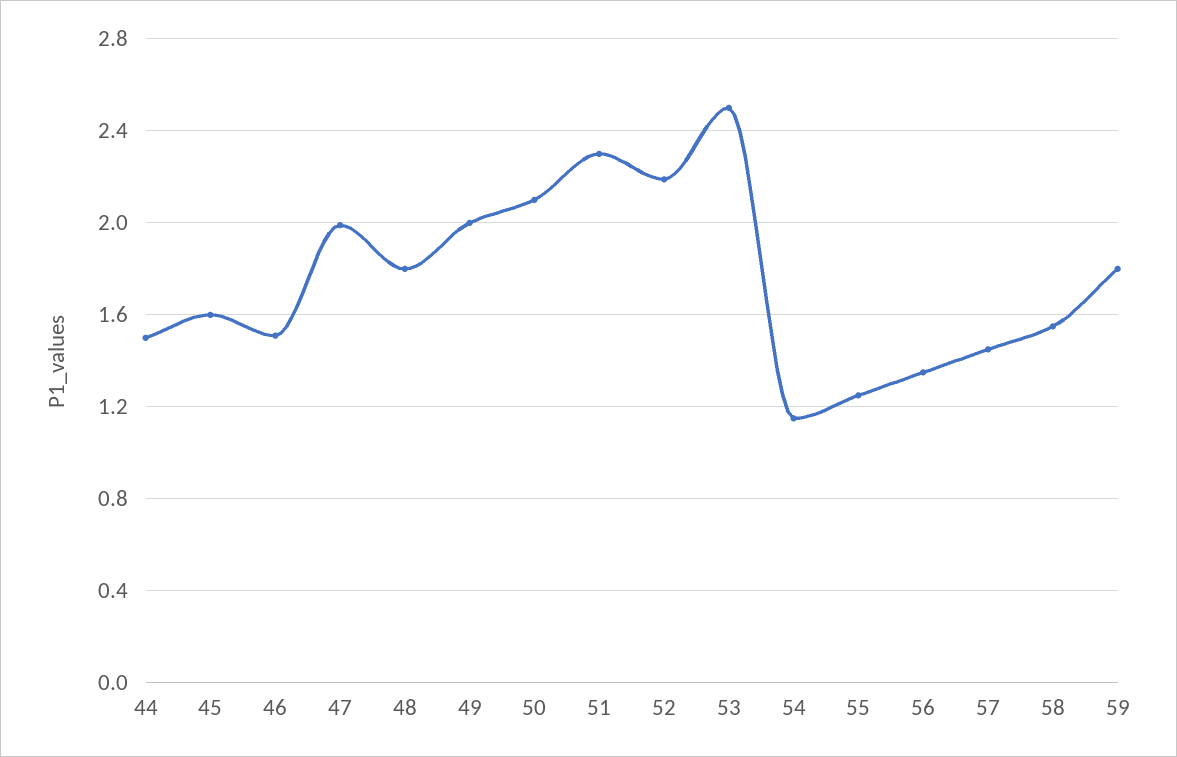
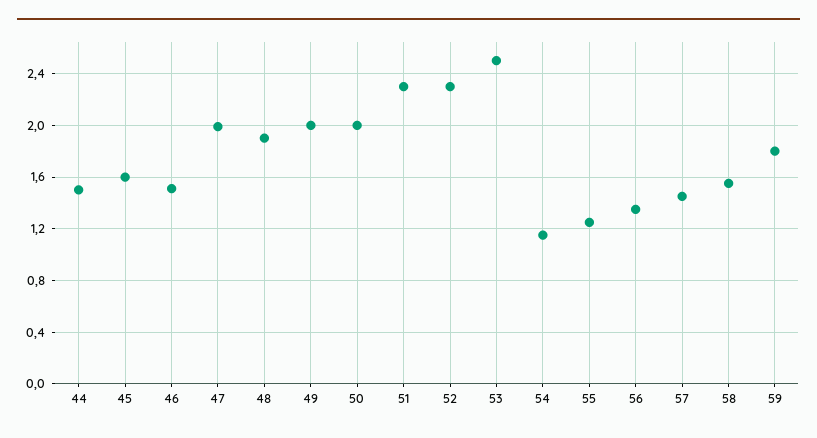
  {
    "44": 1.5,
    "45": 1.6,
    "46": 1.5,
    "47": 2,
-   "48": 1.8,
+   "48": 1.9,
    "49": 2,
-   "50": 2.1,
+   "50": 2,
    "51": 2.3,
-   "52": 2.2,
+   "52": 2.3,
    "53": 2.5,
    "54": 1.15,
    "55": 1.25,
    "56": 1.35,
    "57": 1.45,
    "58": 1.55,
    "59": 1.8
  }

